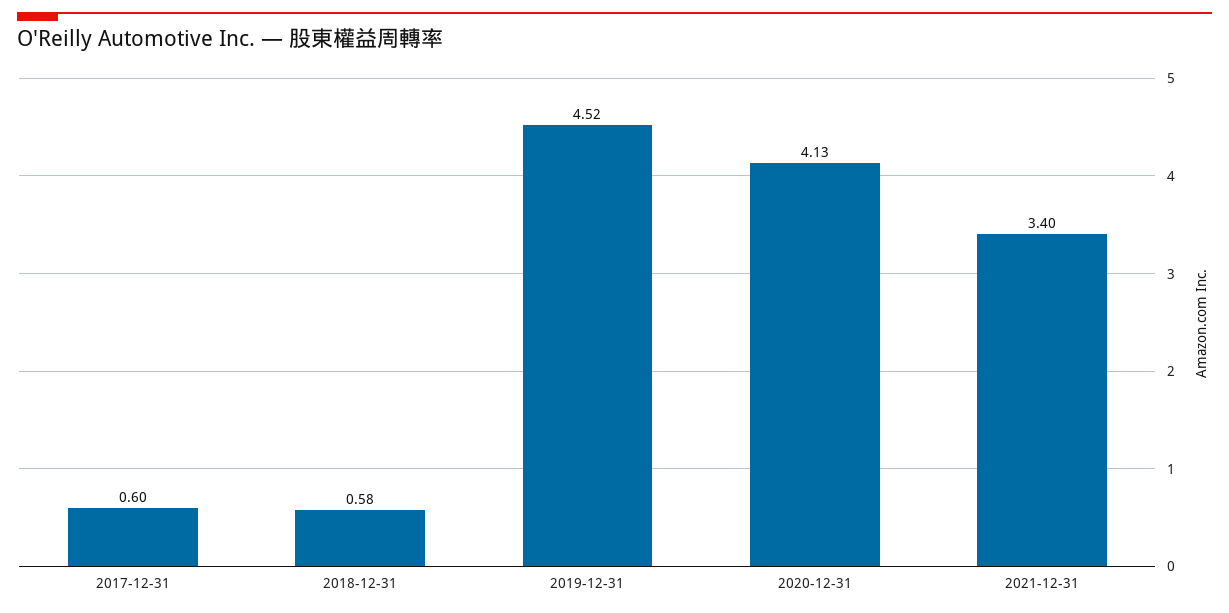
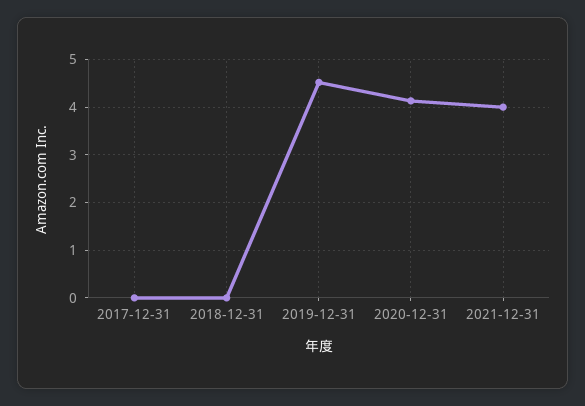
  {
-   "2017-12-31": 0.6,
+   "2017-12-31": 0,
-   "2018-12-31": 0.58,
+   "2018-12-31": 0,
    "2019-12-31": 4.52,
    "2020-12-31": 4.13,
-   "2021-12-31": 3.4
+   "2021-12-31": 4
  }

